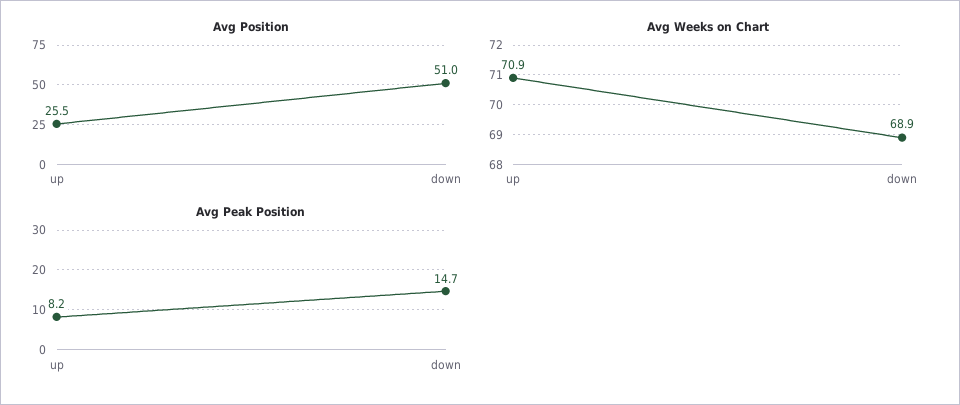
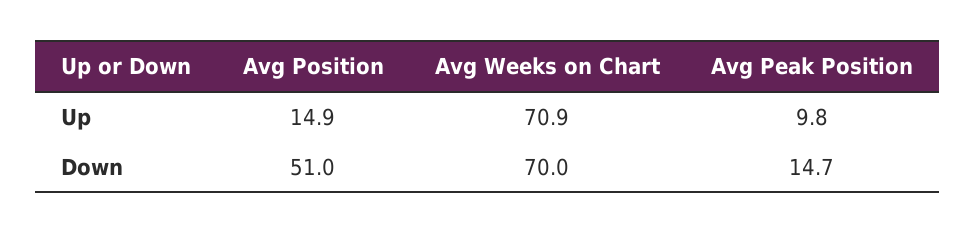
  {
    "Avg Position": {
-     "up": 25.5,
+     "up": 14.9,
      "down": 51
    },
    "Avg Weeks on Chart": {
      "up": 70.9,
-     "down": 68.9
+     "down": 70
    },
    "Avg Peak Position": {
-     "up": 8.2,
+     "up": 9.8,
      "down": 14.7
    }
  }

